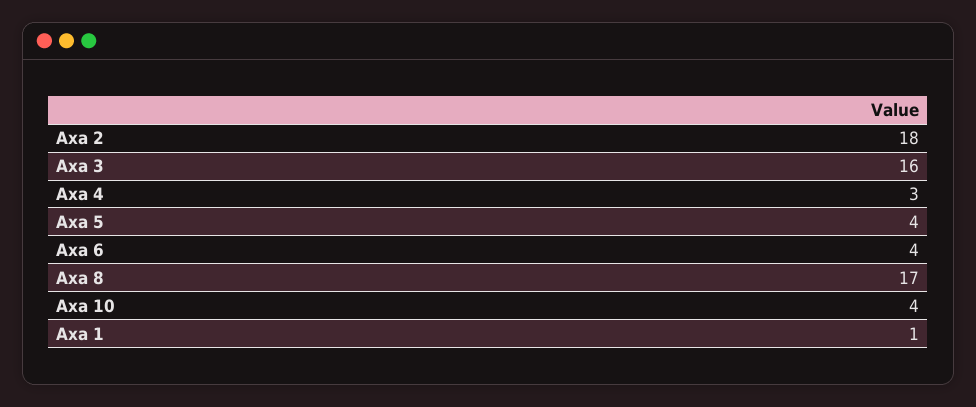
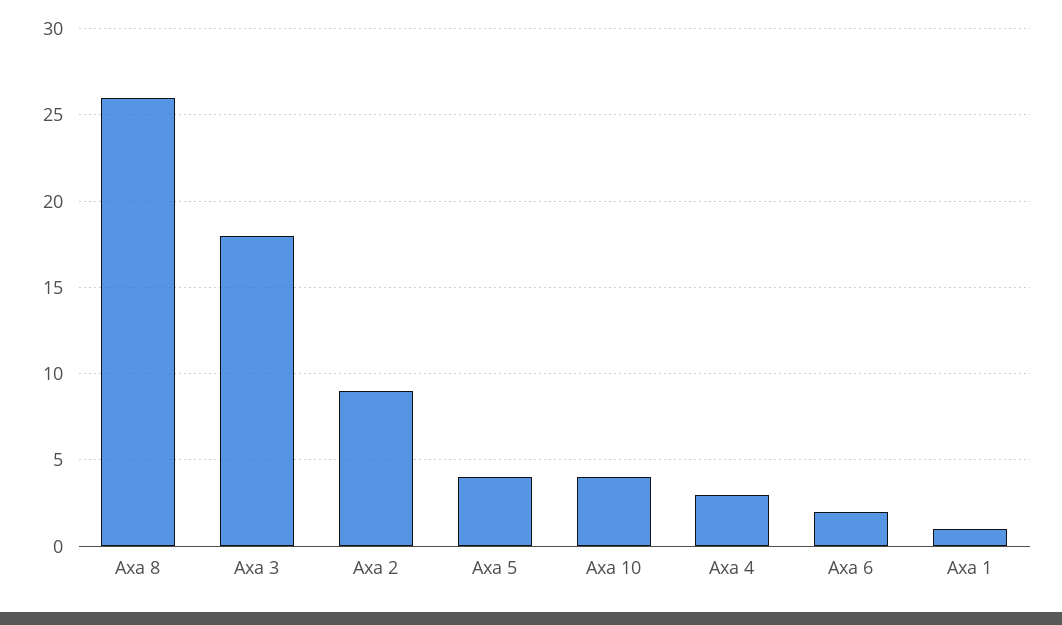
  {
-   "Axa 2": 18,
+   "Axa 2": 9,
-   "Axa 3": 16,
+   "Axa 3": 18,
    "Axa 4": 3,
    "Axa 5": 4,
-   "Axa 6": 4,
+   "Axa 6": 2,
-   "Axa 8": 17,
+   "Axa 8": 26,
    "Axa 10": 4,
    "Axa 1": 1
  }

